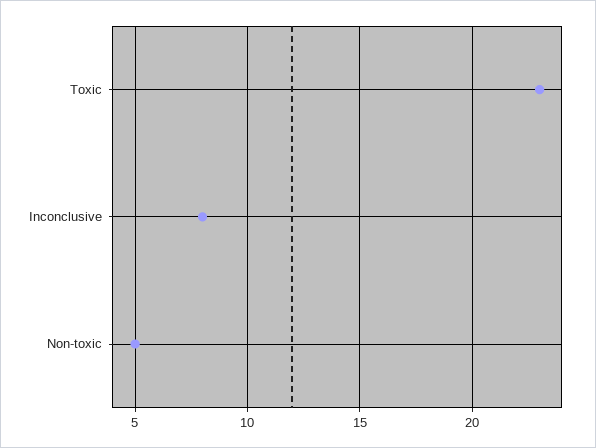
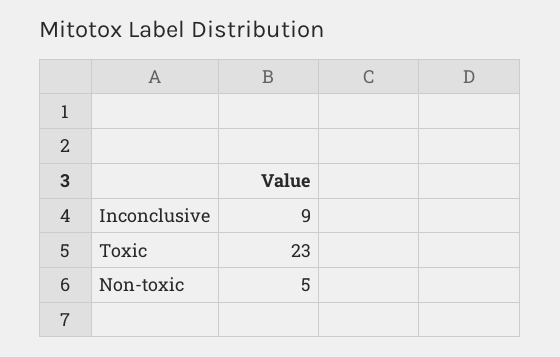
  {
    "Toxic": 23,
-   "Inconclusive": 8,
+   "Inconclusive": 9,
    "Non-toxic": 5
  }

